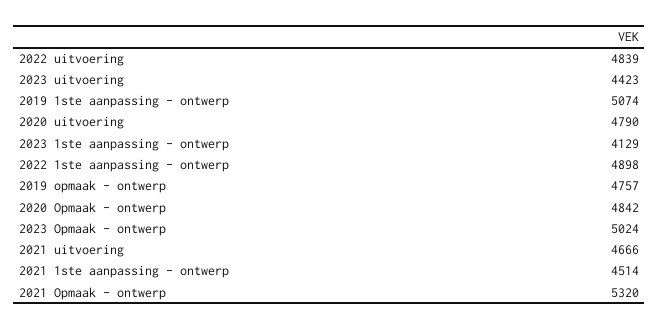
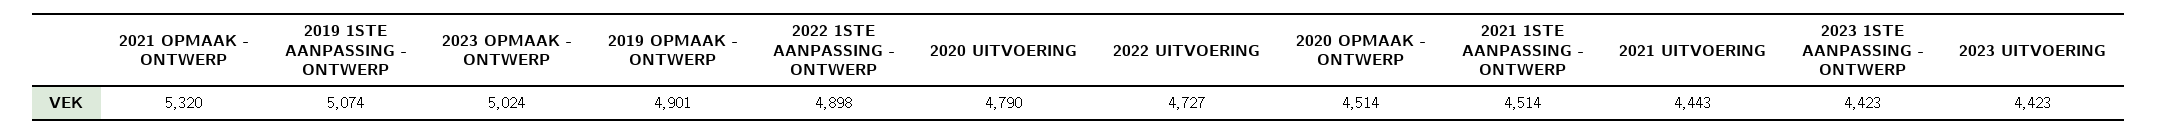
  {
-   "2022 uitvoering": 4839,
+   "2022 uitvoering": 4727,
    "2023 uitvoering": 4423,
    "2019 1ste aanpassing - ontwerp": 5074,
    "2020 uitvoering": 4790,
-   "2023 1ste aanpassing - ontwerp": 4129,
+   "2023 1ste aanpassing - ontwerp": 4423,
    "2022 1ste aanpassing - ontwerp": 4898,
-   "2019 opmaak - ontwerp": 4757,
+   "2019 opmaak - ontwerp": 4901,
-   "2020 Opmaak - ontwerp": 4842,
+   "2020 Opmaak - ontwerp": 4514,
    "2023 Opmaak - ontwerp": 5024,
-   "2021 uitvoering": 4666,
+   "2021 uitvoering": 4443,
    "2021 1ste aanpassing - ontwerp": 4514,
    "2021 Opmaak - ontwerp": 5320
  }

